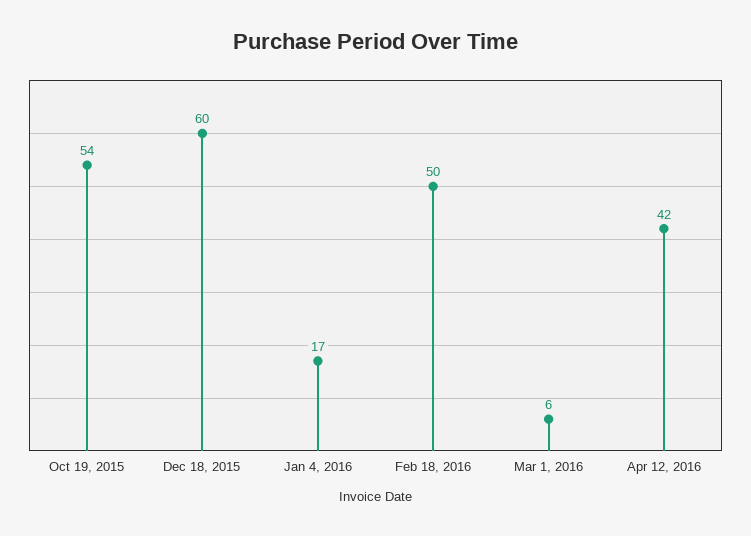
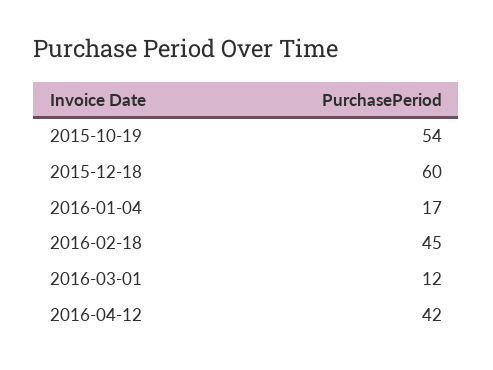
  {
    "Oct 19, 2015": 54,
    "Dec 18, 2015": 60,
    "Jan 4, 2016": 17,
-   "Feb 18, 2016": 50,
+   "Feb 18, 2016": 45,
-   "Mar 1, 2016": 6,
+   "Mar 1, 2016": 12,
    "Apr 12, 2016": 42
  }

